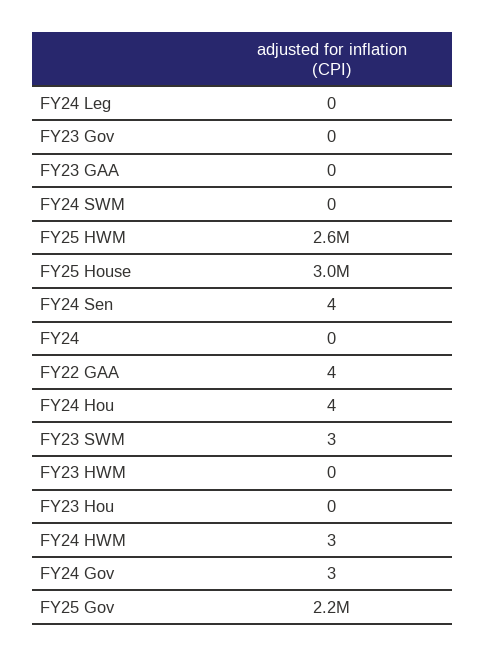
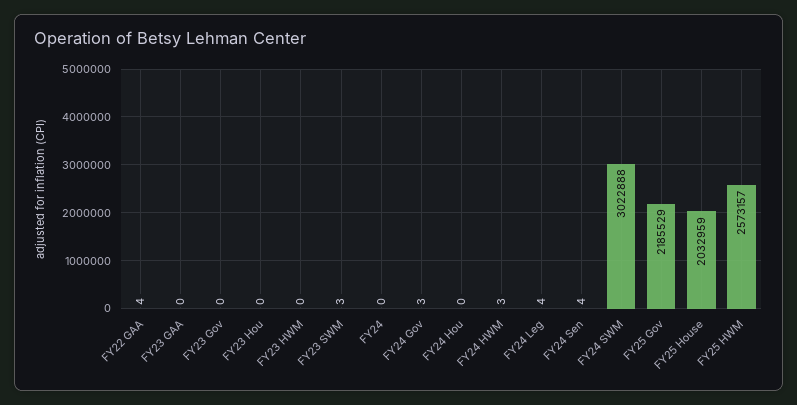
  {
-   "FY24 Leg": 0,
+   "FY24 Leg": 4,
    "FY23 Gov": 0,
    "FY23 GAA": 0,
-   "FY24 SWM": 0,
+   "FY24 SWM": 3022888,
    "FY25 HWM": 2573157,
-   "FY25 House": 3000000,
+   "FY25 House": 2032959,
    "FY24 Sen": 4,
    "FY24": 0,
    "FY22 GAA": 4,
-   "FY24 Hou": 4,
+   "FY24 Hou": 0,
    "FY23 SWM": 3,
    "FY23 HWM": 0,
    "FY23 Hou": 0,
    "FY24 HWM": 3,
    "FY24 Gov": 3,
    "FY25 Gov": 2185529
  }

